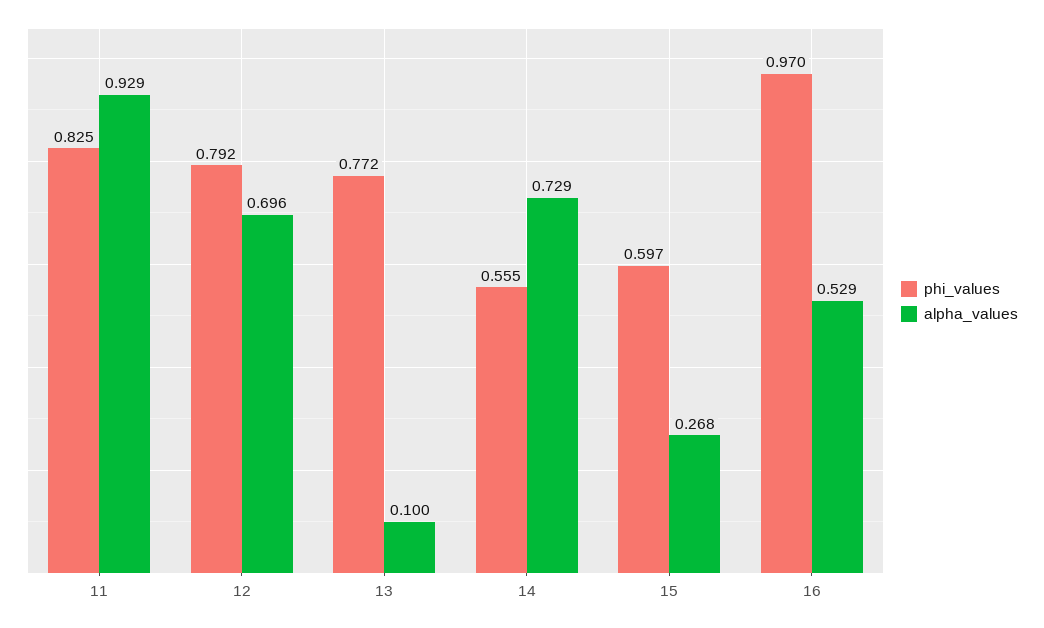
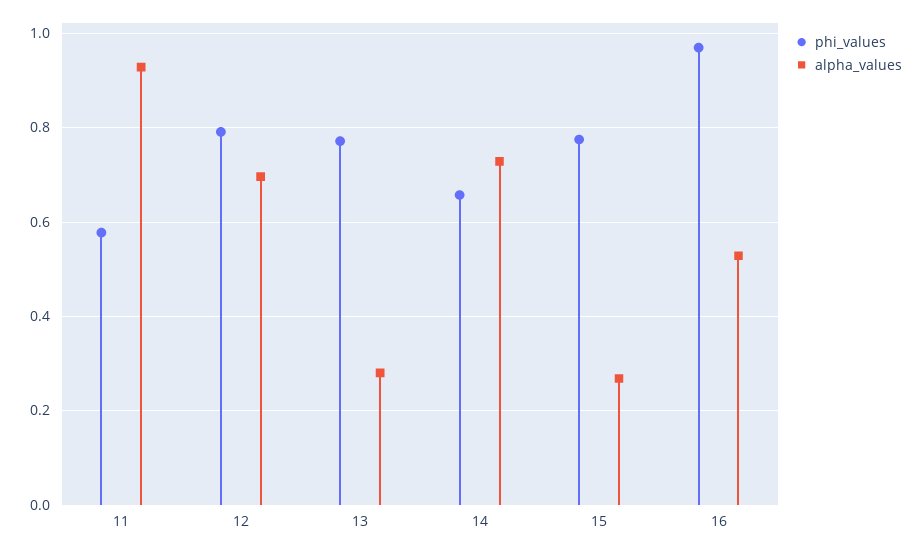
  {
    "phi_values": {
-     "11": 0.825,
+     "11": 0.58,
      "12": 0.792,
      "13": 0.772,
-     "14": 0.555,
+     "14": 0.66,
-     "15": 0.597,
+     "15": 0.78,
      "16": 0.97
    },
    "alpha_values": {
      "11": 0.929,
      "12": 0.696,
-     "13": 0.1,
+     "13": 0.28,
      "14": 0.729,
      "15": 0.268,
      "16": 0.529
    }
  }

